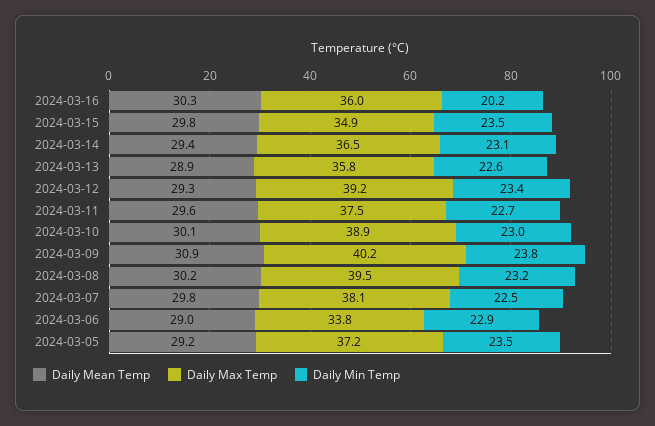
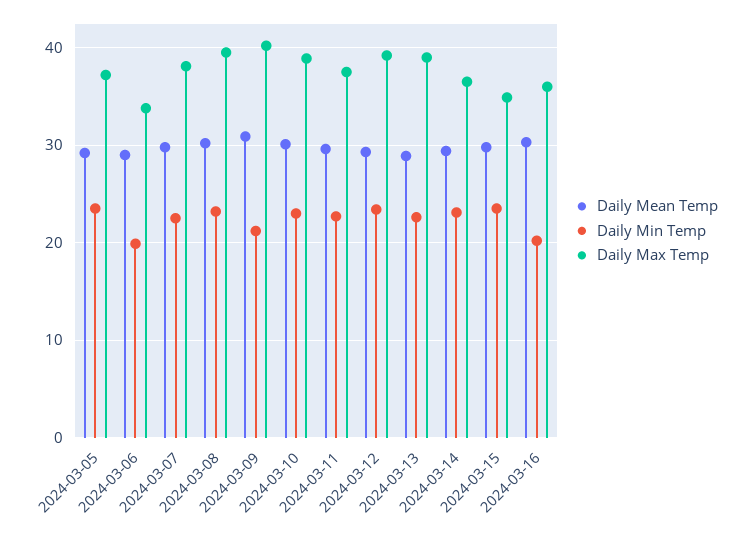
  {
    "Daily Mean Temp": {
      "2024-03-16": 30.3,
      "2024-03-15": 29.8,
      "2024-03-14": 29.4,
      "2024-03-13": 28.9,
      "2024-03-12": 29.3,
      "2024-03-11": 29.6,
      "2024-03-10": 30.1,
      "2024-03-09": 30.9,
      "2024-03-08": 30.2,
      "2024-03-07": 29.8,
      "2024-03-06": 29,
      "2024-03-05": 29.2
    },
    "Daily Max Temp": {
      "2024-03-16": 36,
      "2024-03-15": 34.9,
      "2024-03-14": 36.5,
-     "2024-03-13": 35.8,
+     "2024-03-13": 39,
      "2024-03-12": 39.2,
      "2024-03-11": 37.5,
      "2024-03-10": 38.9,
      "2024-03-09": 40.2,
      "2024-03-08": 39.5,
      "2024-03-07": 38.1,
      "2024-03-06": 33.8,
      "2024-03-05": 37.2
    },
    "Daily Min Temp": {
      "2024-03-16": 20.2,
      "2024-03-15": 23.5,
      "2024-03-14": 23.1,
      "2024-03-13": 22.6,
      "2024-03-12": 23.4,
      "2024-03-11": 22.7,
      "2024-03-10": 23,
-     "2024-03-09": 23.8,
+     "2024-03-09": 21,
      "2024-03-08": 23.2,
      "2024-03-07": 22.5,
-     "2024-03-06": 22.9,
+     "2024-03-06": 20,
      "2024-03-05": 23.5
    }
  }

